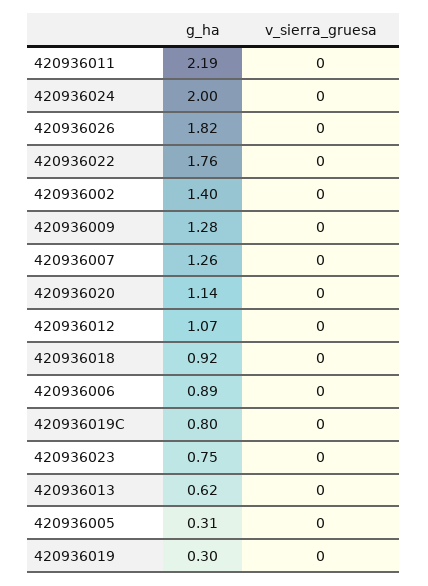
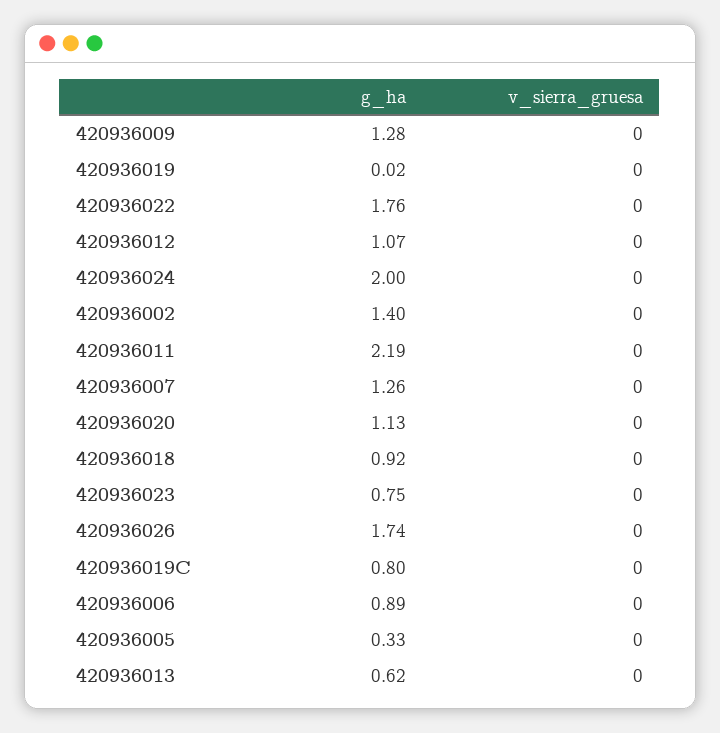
  {
    "g_ha": {
      "420936011": 2.19,
      "420936024": 2,
-     "420936026": 1.82,
+     "420936026": 1.74,
      "420936022": 1.76,
      "420936002": 1.4,
      "420936009": 1.28,
      "420936007": 1.26,
-     "420936020": 1.14,
+     "420936020": 1.13,
      "420936012": 1.07,
      "420936018": 0.92,
      "420936006": 0.89,
      "420936019C": 0.8,
      "420936023": 0.75,
      "420936013": 0.62,
-     "420936005": 0.31,
+     "420936005": 0.33,
-     "420936019": 0.3
+     "420936019": 0.02
    },
    "v_sierra_gruesa": {
      "420936011": 0,
      "420936024": 0,
      "420936026": 0,
      "420936022": 0,
      "420936002": 0,
      "420936009": 0,
      "420936007": 0,
      "420936020": 0,
      "420936012": 0,
      "420936018": 0,
      "420936006": 0,
      "420936019C": 0,
      "420936023": 0,
      "420936013": 0,
      "420936005": 0,
      "420936019": 0
    }
  }

